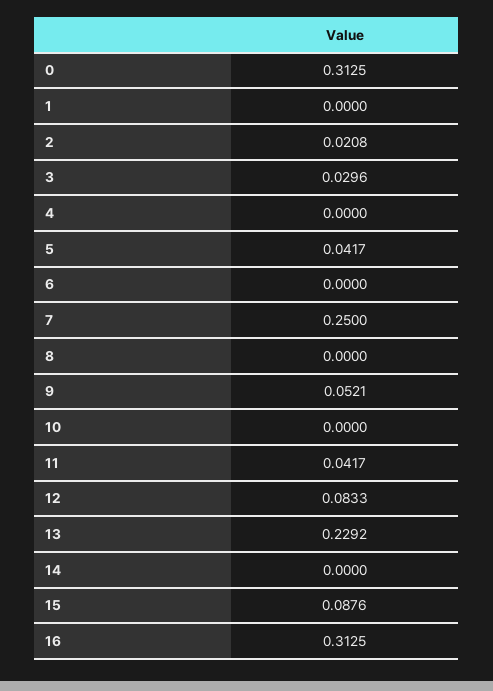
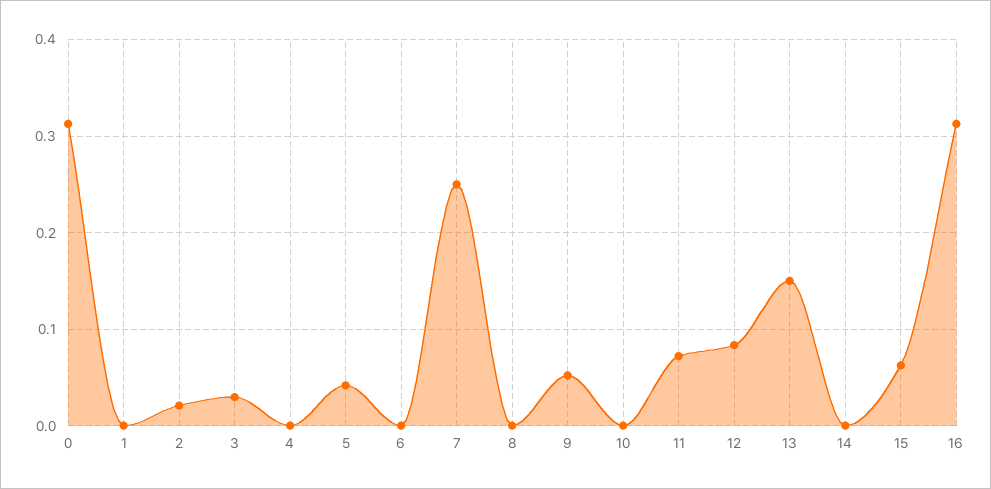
  {
    "0": 0.3125,
    "1": 0,
    "2": 0.0208,
    "3": 0.0296,
    "4": 0,
    "5": 0.0417,
    "6": 0,
    "7": 0.25,
    "8": 0,
    "9": 0.0521,
    "10": 0,
-   "11": 0.0417,
+   "11": 0.07,
    "12": 0.0833,
-   "13": 0.2292,
+   "13": 0.15,
    "14": 0,
-   "15": 0.0876,
+   "15": 0.06,
    "16": 0.3125
  }

